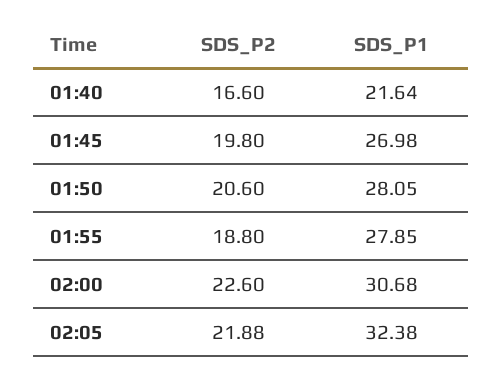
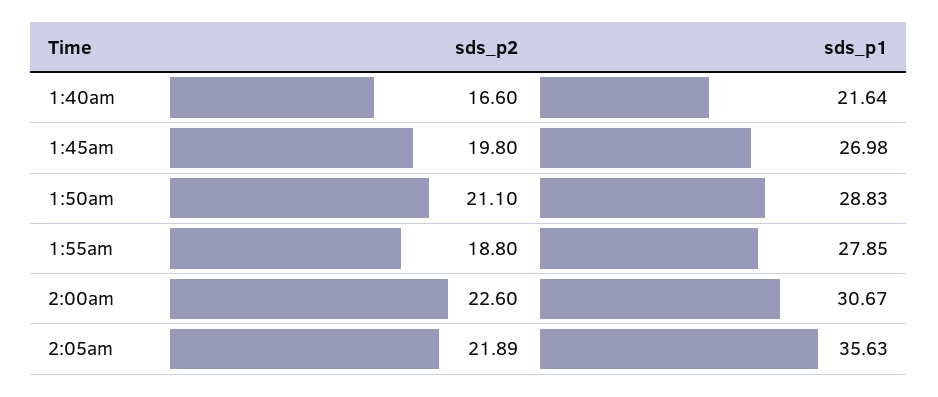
  {
    "SDS_P2": {
      "01:40": 16.6,
      "01:45": 19.8,
-     "01:50": 20.6,
+     "01:50": 21.1,
      "01:55": 18.8,
      "02:00": 22.6,
-     "02:05": 21.88
+     "02:05": 21.89
    },
    "SDS_P1": {
      "01:40": 21.64,
      "01:45": 26.98,
-     "01:50": 28.05,
+     "01:50": 28.83,
      "01:55": 27.85,
-     "02:00": 30.68,
+     "02:00": 30.67,
-     "02:05": 32.38
+     "02:05": 35.63
    }
  }

